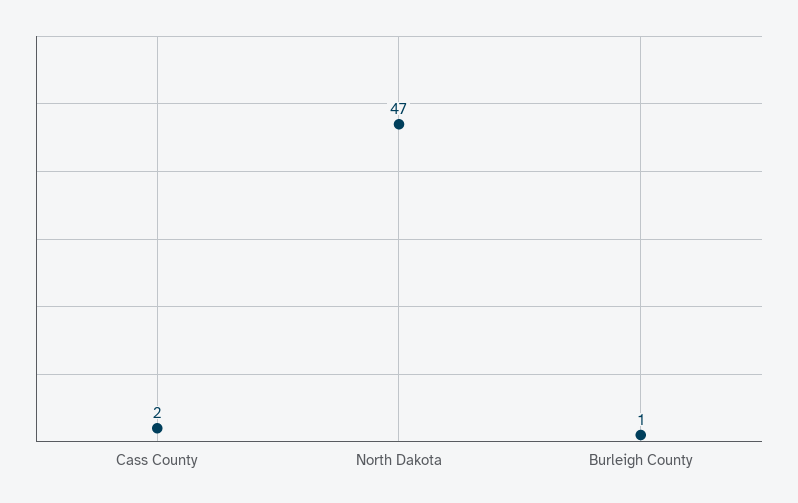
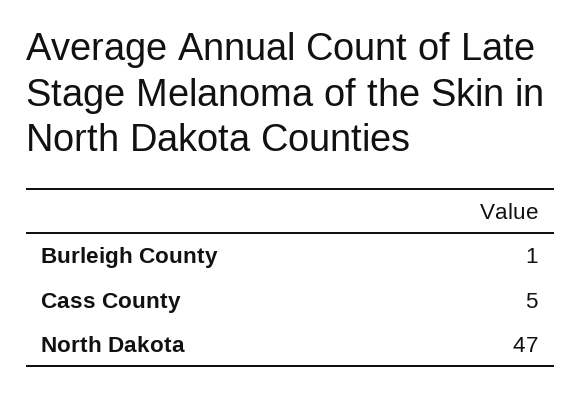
  {
-   "Cass County": 2,
+   "Cass County": 5,
    "North Dakota": 47,
    "Burleigh County": 1
  }

